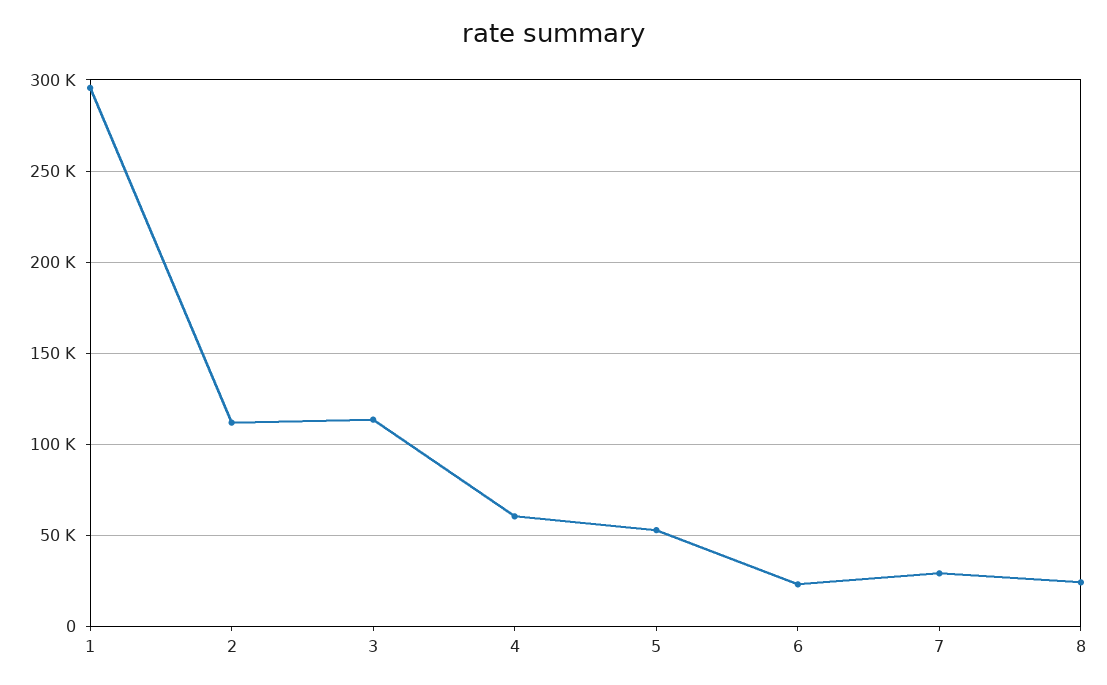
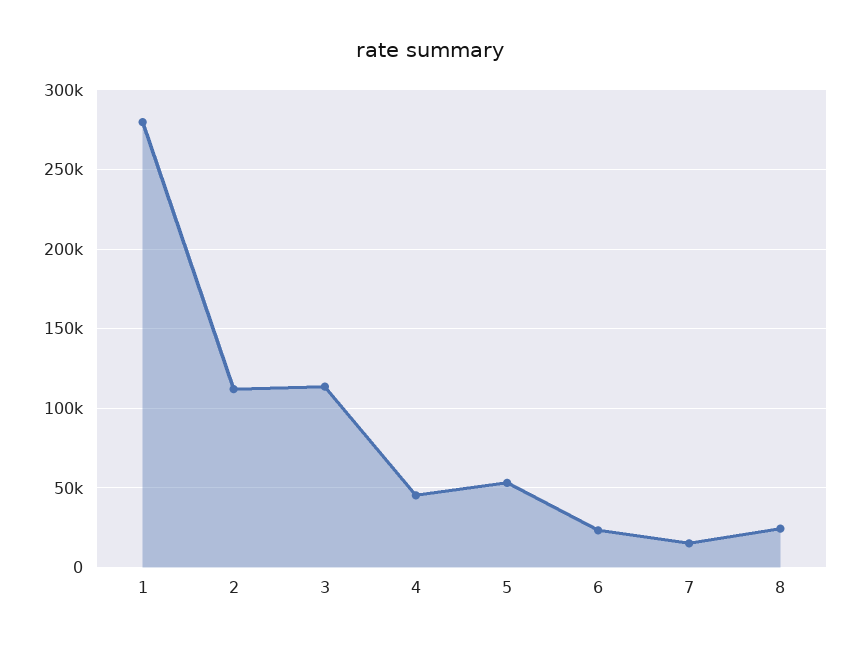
  {
-   "1": 295000,
+   "1": 280000,
    "2": 110000,
    "3": 115000,
-   "4": 60000,
+   "4": 45000,
    "5": 55000,
    "6": 25000,
-   "7": 30000,
+   "7": 15000,
    "8": 25000
  }

